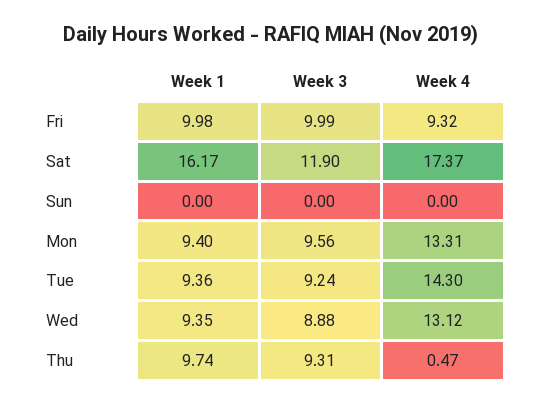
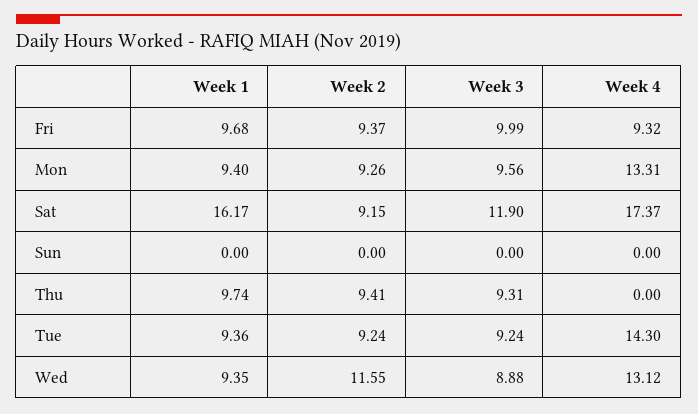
  {
    "Week 1": {
-     "Fri": 9.98,
+     "Fri": 9.68,
      "Sat": 16.17,
      "Sun": 0,
      "Mon": 9.4,
      "Tue": 9.36,
      "Wed": 9.35,
      "Thu": 9.74
    },
    "Week 3": {
      "Fri": 9.99,
      "Sat": 11.9,
      "Sun": 0,
      "Mon": 9.56,
      "Tue": 9.24,
      "Wed": 8.88,
      "Thu": 9.31
    },
    "Week 4": {
      "Fri": 9.32,
      "Sat": 17.37,
      "Sun": 0,
      "Mon": 13.31,
      "Tue": 14.3,
      "Wed": 13.12,
-     "Thu": 0.47
+     "Thu": 0
-   }
+   },
+   "Week 2": {
+     "Fri": 9.37,
+     "Mon": 9.26,
+     "Sat": 9.15,
+     "Sun": 0,
+     "Thu": 9.41,
+     "Tue": 9.24,
+     "Wed": 11.55
+   }
  }

